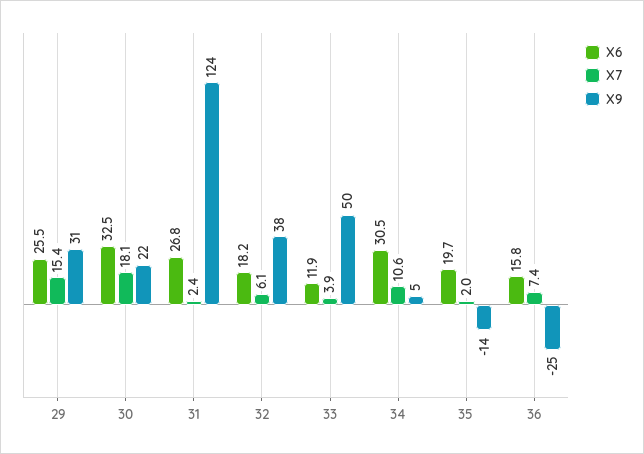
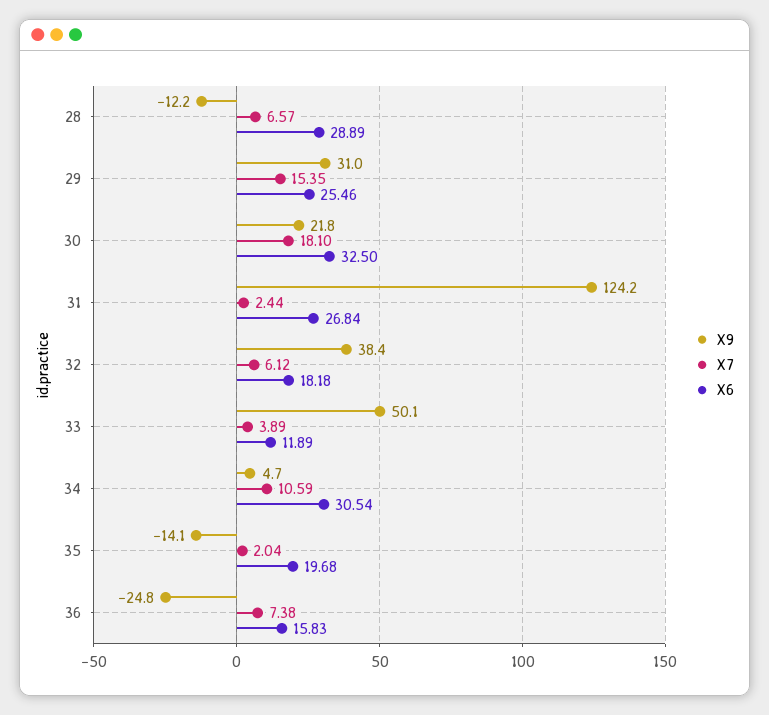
  {
    "X6": {
      "29": 25.46,
      "30": 32.5,
      "31": 26.84,
      "32": 18.18,
      "33": 11.89,
      "34": 30.54,
      "35": 19.68,
-     "36": 15.83
+     "36": 15.83,
+     "28": 28.89
    },
    "X7": {
      "29": 15.35,
      "30": 18.1,
      "31": 2.44,
      "32": 6.12,
      "33": 3.89,
      "34": 10.59,
      "35": 2.04,
-     "36": 7.38
+     "36": 7.38,
+     "28": 6.57
    },
    "X9": {
      "29": 31,
      "30": 21.8,
      "31": 124.2,
      "32": 38.4,
      "33": 50.1,
      "34": 4.7,
      "35": -14.1,
-     "36": -24.8
+     "36": -24.8,
+     "28": -12.2
    }
  }

